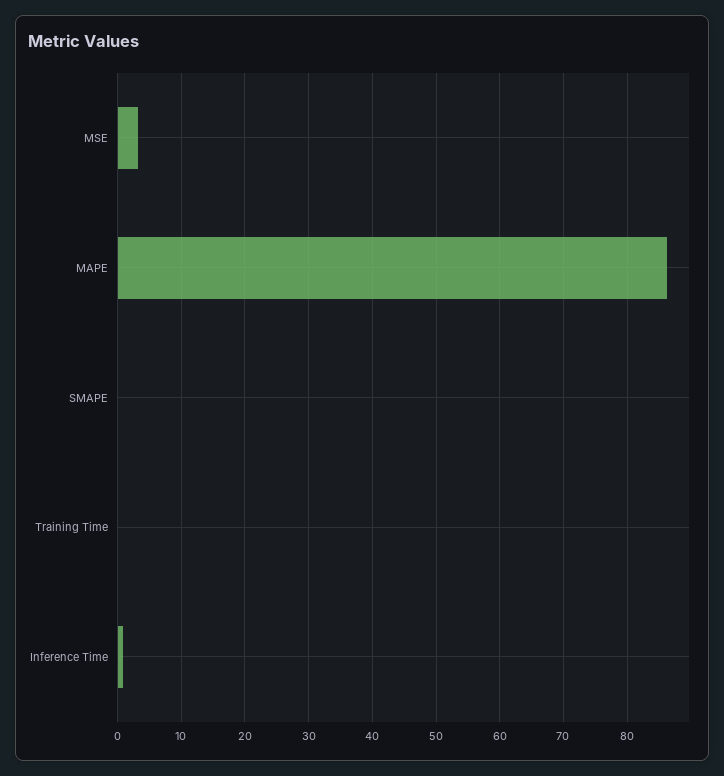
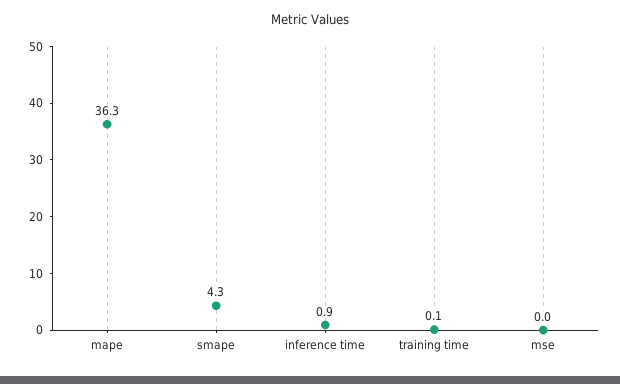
  {
-   "MSE": 3,
+   "MSE": 0,
-   "MAPE": 86,
+   "MAPE": 36.3,
-   "SMAPE": 0,
+   "SMAPE": 4.3,
    "Training Time": 0.1,
    "Inference Time": 0.9
  }

